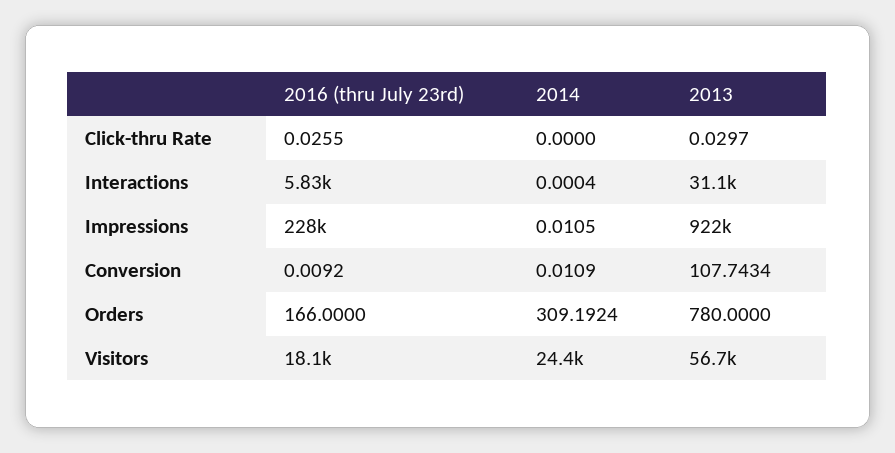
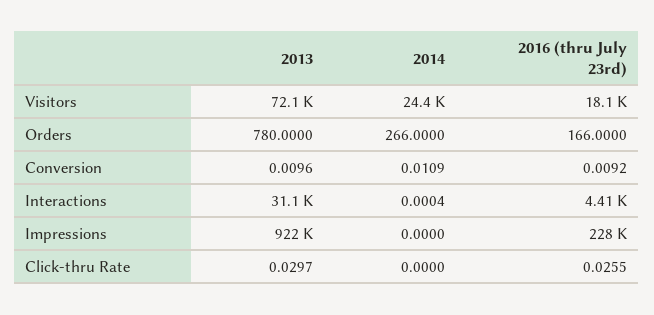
  {
    "2016 (thru July 23rd)": {
      "Click-thru Rate": 0.0255,
-     "Interactions": 5830,
+     "Interactions": 4410,
      "Impressions": 228000,
      "Conversion": 0.0092,
      "Orders": 166,
      "Visitors": 18100
    },
    "2014": {
      "Click-thru Rate": 0,
      "Interactions": 0.0004,
-     "Impressions": 0.0105,
+     "Impressions": 0,
      "Conversion": 0.0109,
-     "Orders": 309.1924,
+     "Orders": 266,
      "Visitors": 24400
    },
    "2013": {
      "Click-thru Rate": 0.0297,
      "Interactions": 31100,
      "Impressions": 922000,
-     "Conversion": 107.7434,
+     "Conversion": 0.0096,
      "Orders": 780,
-     "Visitors": 56700
+     "Visitors": 72100
    }
  }

